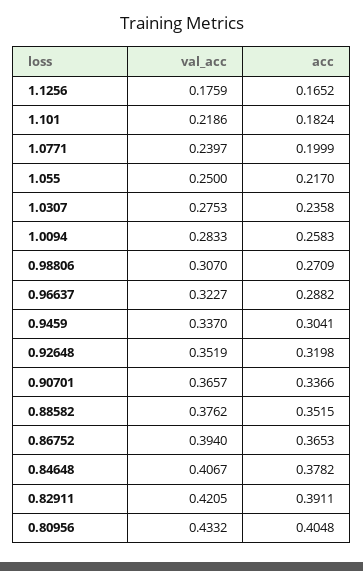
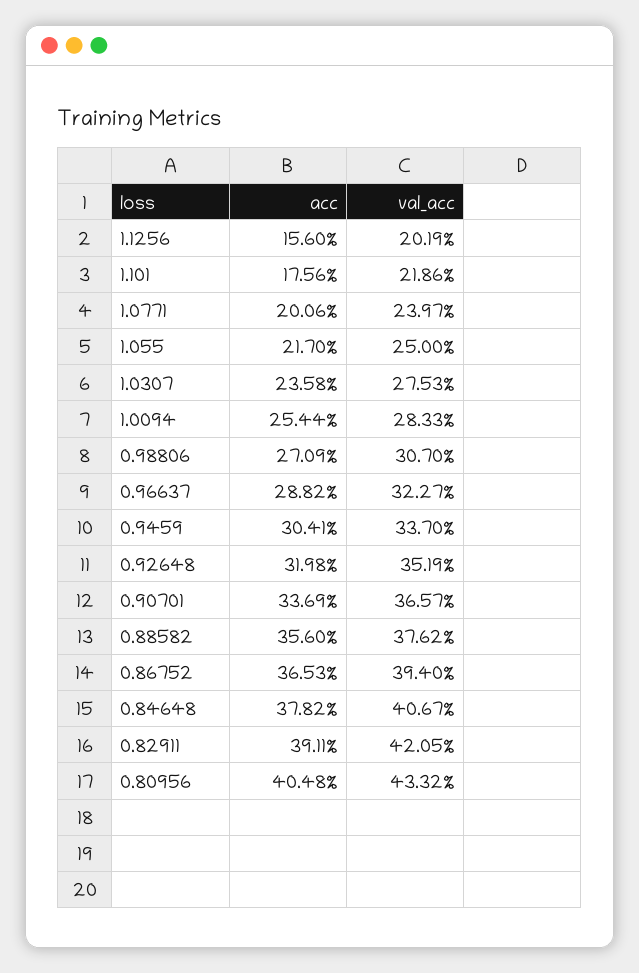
  {
    "val_acc": {
-     "1.1256": 0.1759,
+     "1.1256": 0.2019,
      "1.101": 0.2186,
      "1.0771": 0.2397,
      "1.055": 0.25,
      "1.0307": 0.2753,
      "1.0094": 0.2833,
      "0.98806": 0.307,
      "0.96637": 0.3227,
      "0.9459": 0.337,
      "0.92648": 0.3519,
      "0.90701": 0.3657,
      "0.88582": 0.3762,
      "0.86752": 0.394,
      "0.84648": 0.4067,
      "0.82911": 0.4205,
      "0.80956": 0.4332
    },
    "acc": {
-     "1.1256": 0.1652,
+     "1.1256": 0.156,
-     "1.101": 0.1824,
+     "1.101": 0.1756,
-     "1.0771": 0.1999,
+     "1.0771": 0.2006,
      "1.055": 0.217,
      "1.0307": 0.2358,
-     "1.0094": 0.2583,
+     "1.0094": 0.2544,
      "0.98806": 0.2709,
      "0.96637": 0.2882,
      "0.9459": 0.3041,
      "0.92648": 0.3198,
-     "0.90701": 0.3366,
+     "0.90701": 0.3369,
-     "0.88582": 0.3515,
+     "0.88582": 0.356,
      "0.86752": 0.3653,
      "0.84648": 0.3782,
      "0.82911": 0.3911,
      "0.80956": 0.4048
    }
  }

